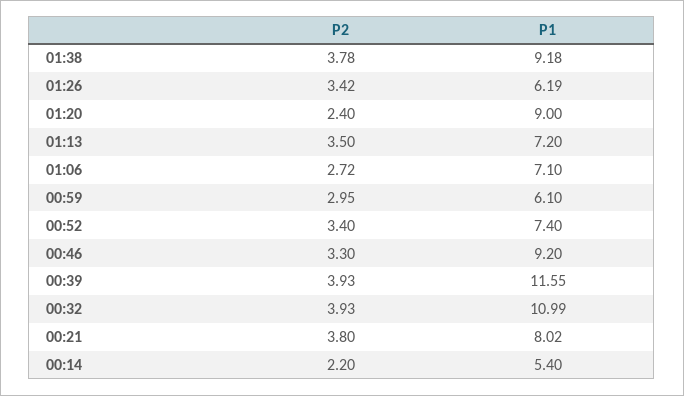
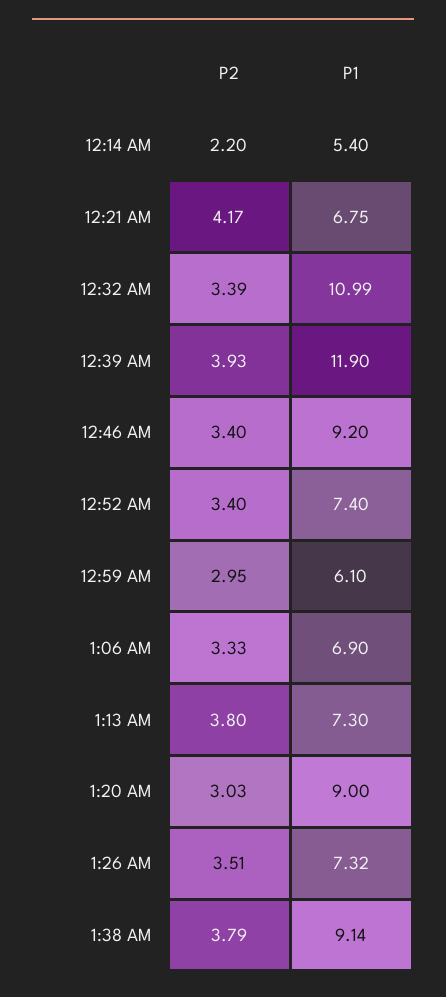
  {
    "P2": {
-     "01:38": 3.78,
+     "01:38": 3.79,
-     "01:26": 3.42,
+     "01:26": 3.51,
-     "01:20": 2.4,
+     "01:20": 3.03,
-     "01:13": 3.5,
+     "01:13": 3.8,
-     "01:06": 2.72,
+     "01:06": 3.33,
      "00:59": 2.95,
      "00:52": 3.4,
-     "00:46": 3.3,
+     "00:46": 3.4,
      "00:39": 3.93,
-     "00:32": 3.93,
+     "00:32": 3.39,
-     "00:21": 3.8,
+     "00:21": 4.17,
      "00:14": 2.2
    },
    "P1": {
-     "01:38": 9.18,
+     "01:38": 9.14,
-     "01:26": 6.19,
+     "01:26": 7.32,
      "01:20": 9,
-     "01:13": 7.2,
+     "01:13": 7.3,
-     "01:06": 7.1,
+     "01:06": 6.9,
      "00:59": 6.1,
      "00:52": 7.4,
      "00:46": 9.2,
-     "00:39": 11.55,
+     "00:39": 11.9,
      "00:32": 10.99,
-     "00:21": 8.02,
+     "00:21": 6.75,
      "00:14": 5.4
    }
  }

